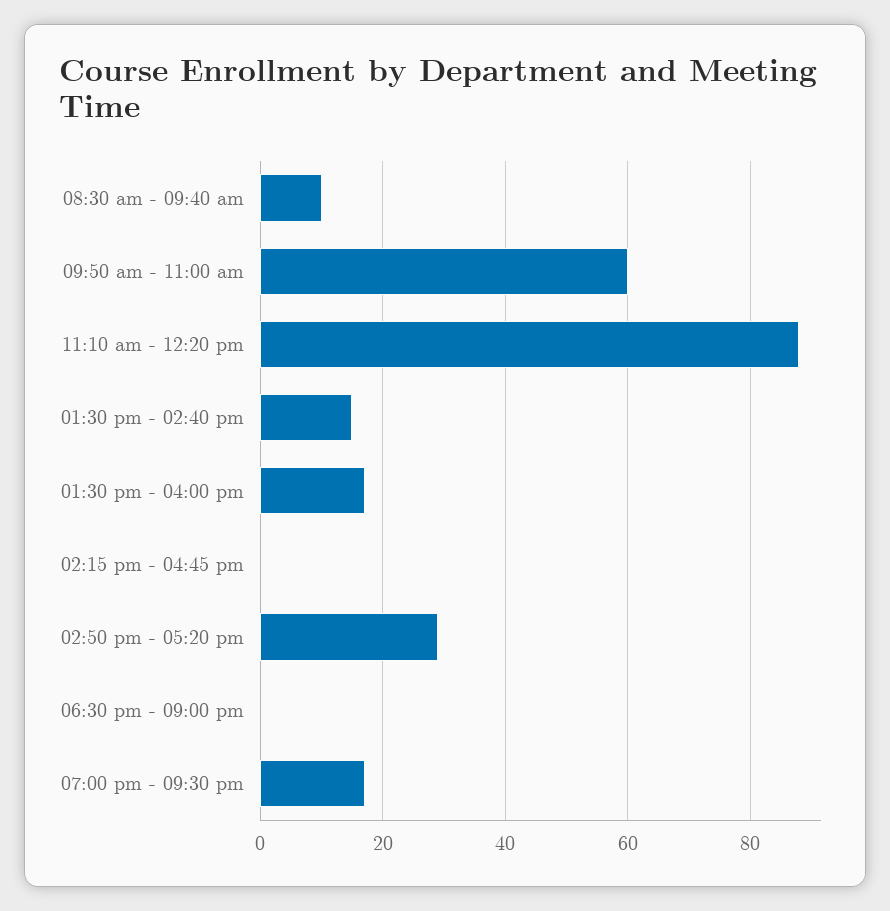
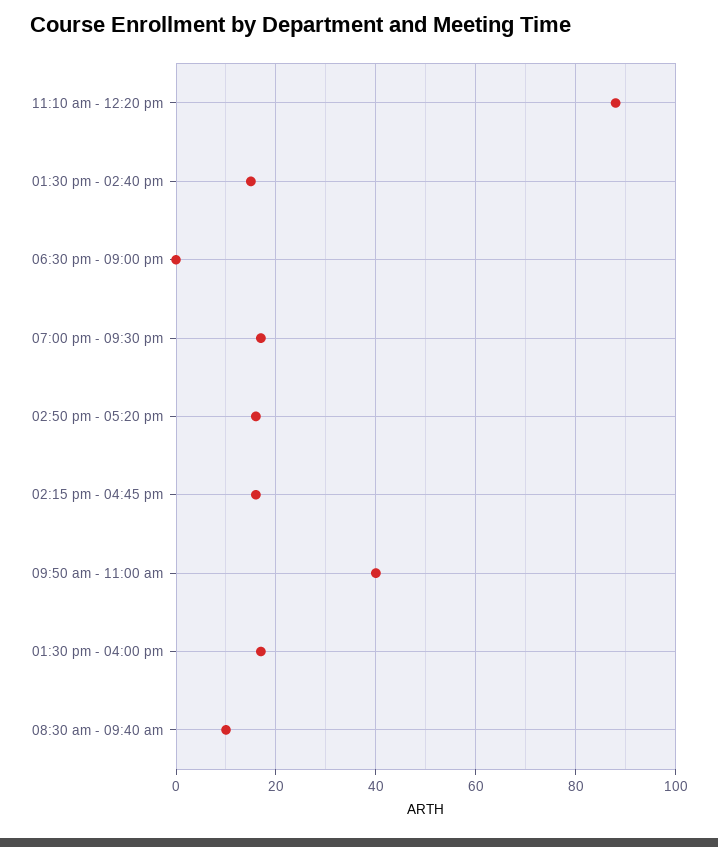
  {
    "08:30 am - 09:40 am": 10,
-   "09:50 am - 11:00 am": 60,
+   "09:50 am - 11:00 am": 40,
    "11:10 am - 12:20 pm": 90,
    "01:30 pm - 02:40 pm": 15,
    "01:30 pm - 04:00 pm": 15,
-   "02:15 pm - 04:45 pm": 0,
+   "02:15 pm - 04:45 pm": 15,
-   "02:50 pm - 05:20 pm": 30,
+   "02:50 pm - 05:20 pm": 15,
    "06:30 pm - 09:00 pm": 0,
    "07:00 pm - 09:30 pm": 15
  }

